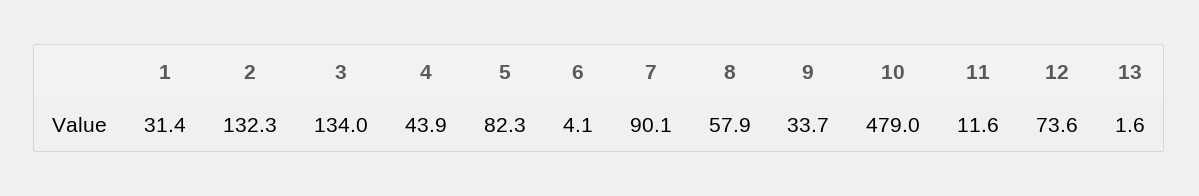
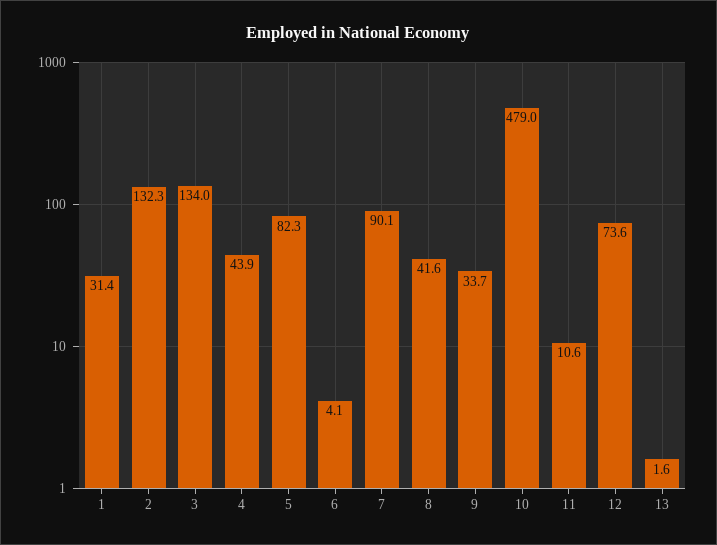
  {
    "1": 31.4,
    "2": 132.3,
    "3": 134,
    "4": 43.9,
    "5": 82.3,
    "6": 4.1,
    "7": 90.1,
-   "8": 57.9,
+   "8": 41.6,
    "9": 33.7,
    "10": 479,
-   "11": 11.6,
+   "11": 10.6,
    "12": 73.6,
    "13": 1.6
  }

